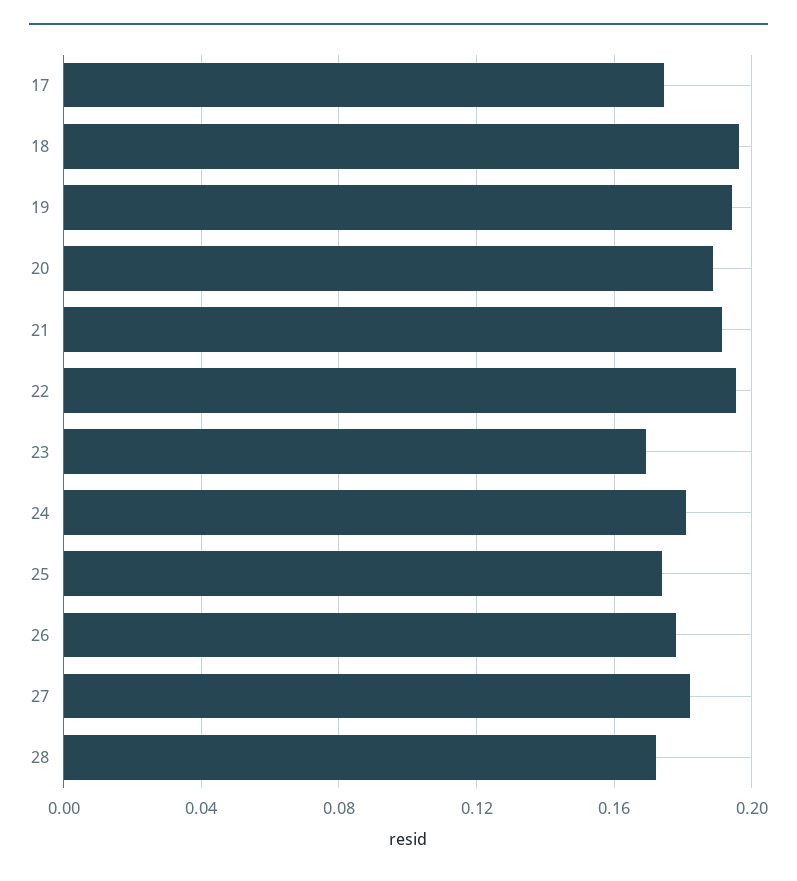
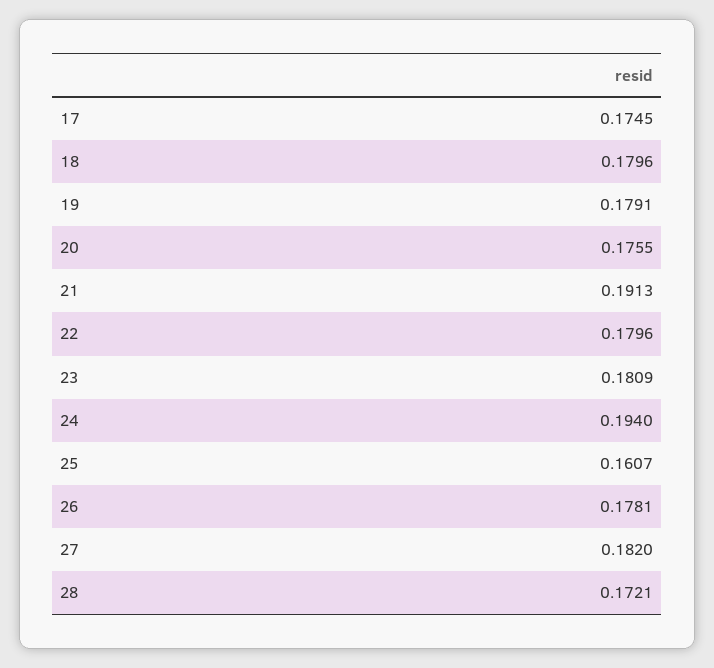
  {
    "17": 0.1745,
-   "18": 0.195,
+   "18": 0.1796,
-   "19": 0.195,
+   "19": 0.1791,
-   "20": 0.19,
+   "20": 0.1755,
    "21": 0.1913,
-   "22": 0.195,
+   "22": 0.1796,
-   "23": 0.17,
+   "23": 0.1809,
-   "24": 0.18,
+   "24": 0.194,
-   "25": 0.175,
+   "25": 0.1607,
    "26": 0.1781,
    "27": 0.182,
    "28": 0.1721
  }

